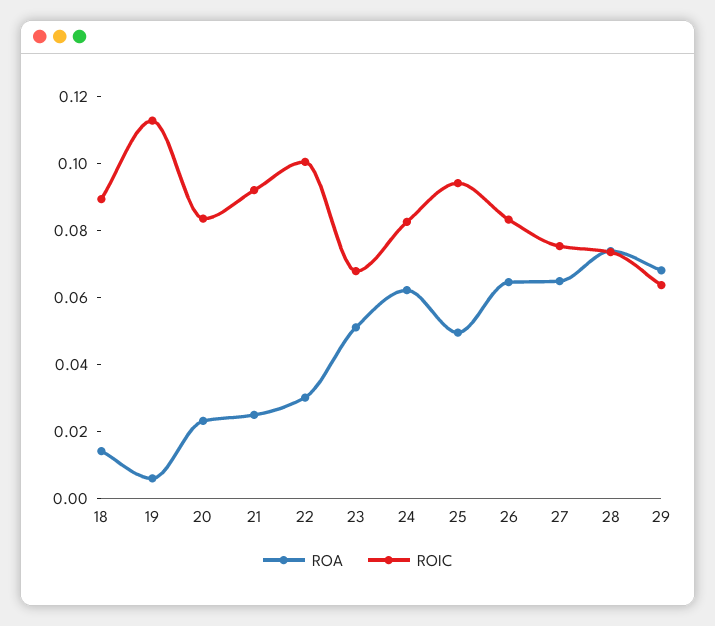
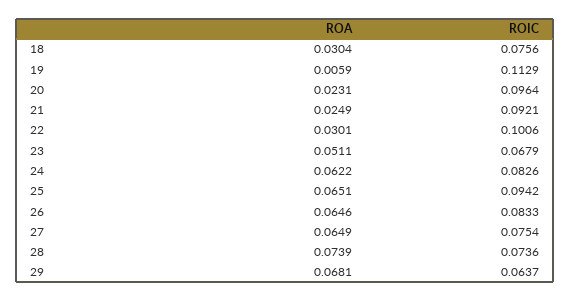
  {
    "ROA": {
-     "18": 0.015,
+     "18": 0.0304,
      "19": 0.0059,
      "20": 0.0231,
      "21": 0.0249,
      "22": 0.0301,
      "23": 0.0511,
      "24": 0.0622,
-     "25": 0.05,
+     "25": 0.0651,
      "26": 0.0646,
      "27": 0.0649,
      "28": 0.0739,
      "29": 0.0681
    },
    "ROIC": {
-     "18": 0.09,
+     "18": 0.0756,
      "19": 0.1129,
-     "20": 0.085,
+     "20": 0.0964,
      "21": 0.0921,
      "22": 0.1006,
      "23": 0.0679,
      "24": 0.0826,
      "25": 0.0942,
      "26": 0.0833,
      "27": 0.0754,
      "28": 0.0736,
      "29": 0.0637
    }
  }

